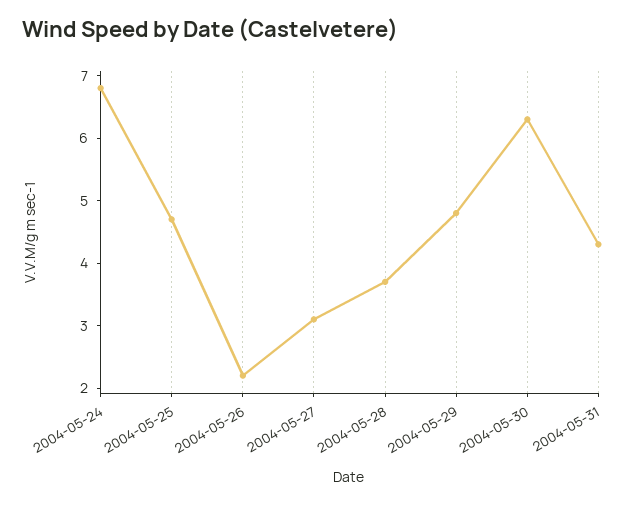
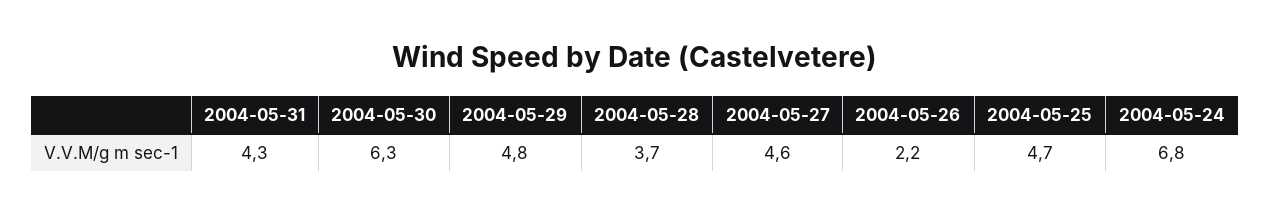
  {
    "2004-05-24": 6.8,
    "2004-05-25": 4.7,
    "2004-05-26": 2.2,
-   "2004-05-27": 3,
+   "2004-05-27": 4.6,
    "2004-05-28": 3.7,
    "2004-05-29": 4.8,
    "2004-05-30": 6.3,
    "2004-05-31": 4.3
  }

